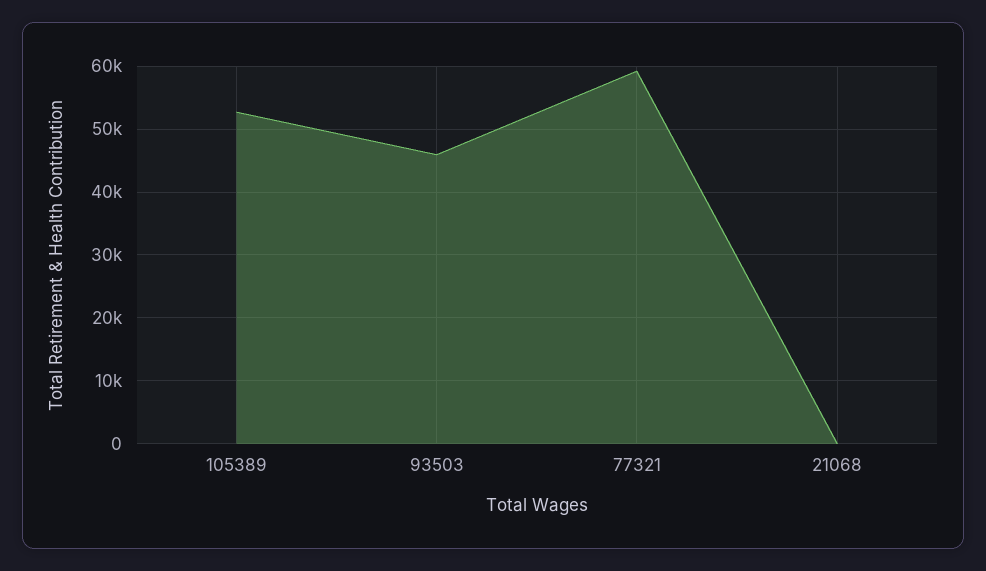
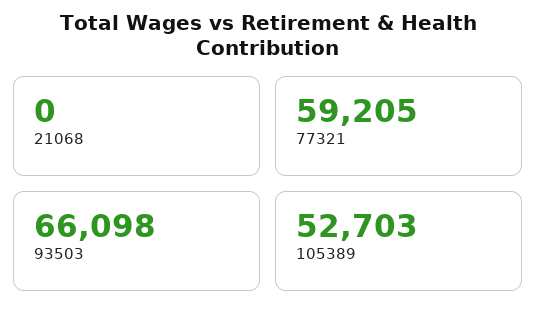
  {
    "105389": 52703,
-   "93503": 46000,
+   "93503": 66098,
    "77321": 59205,
    "21068": 0
  }

